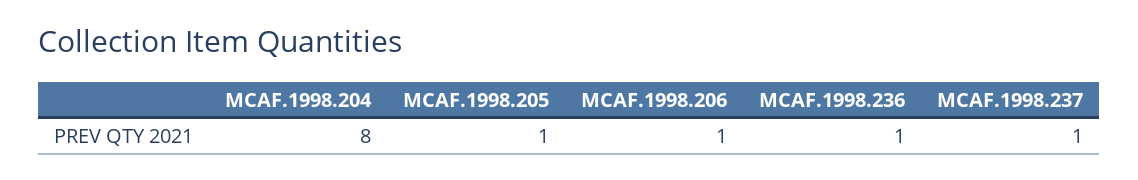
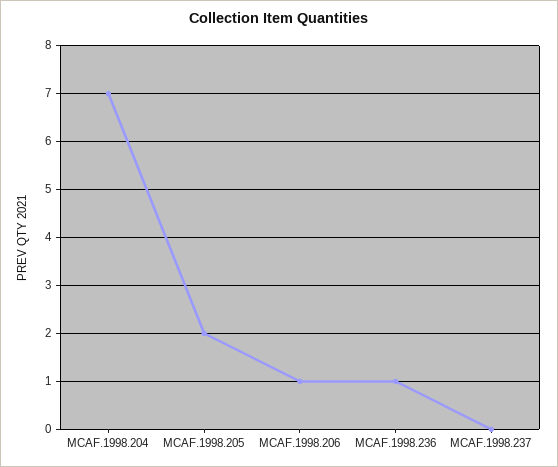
  {
-   "MCAF.1998.204": 8,
+   "MCAF.1998.204": 7,
-   "MCAF.1998.205": 1,
+   "MCAF.1998.205": 2,
    "MCAF.1998.206": 1,
    "MCAF.1998.236": 1,
-   "MCAF.1998.237": 1
+   "MCAF.1998.237": 0
  }

